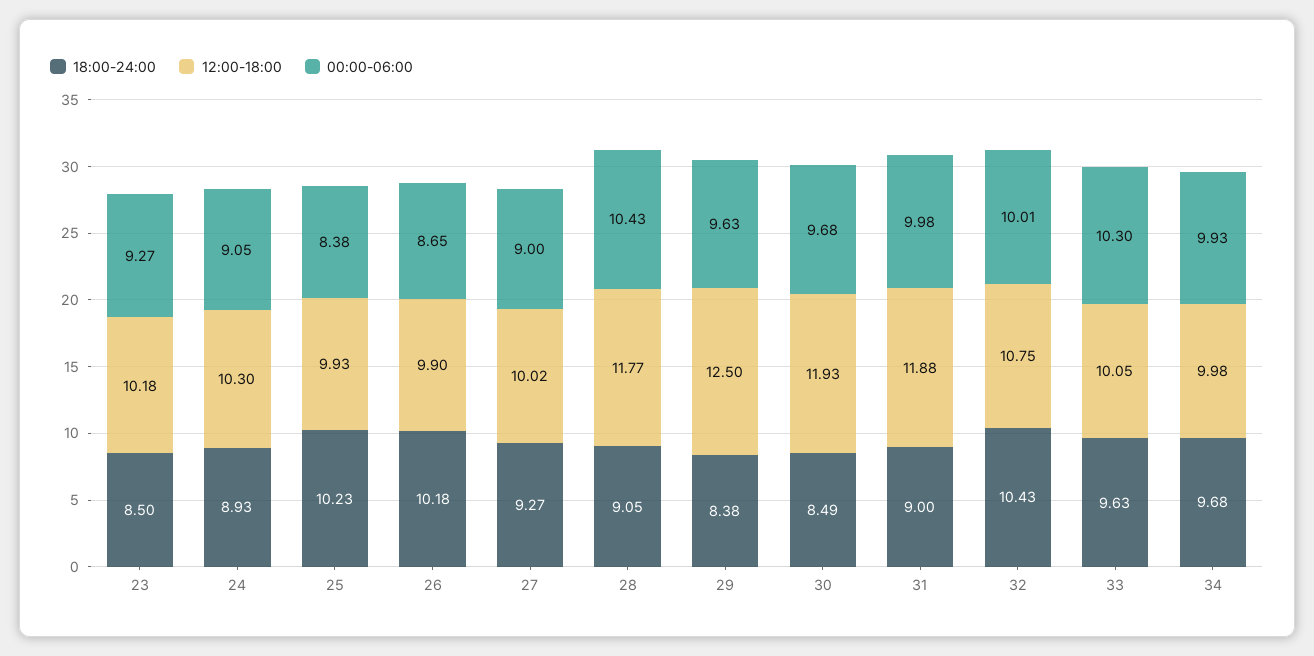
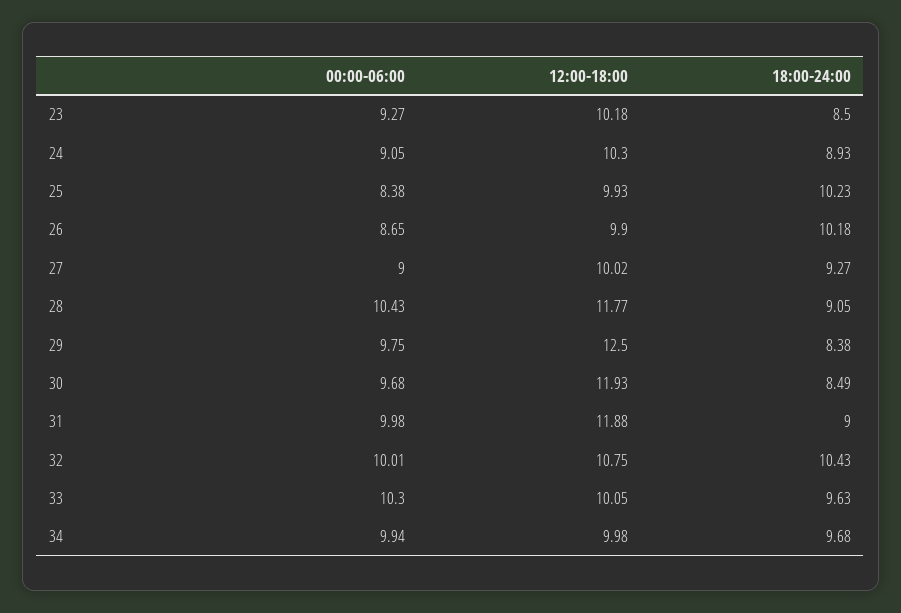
  {
    "18:00-24:00": {
      "23": 8.5,
      "24": 8.93,
      "25": 10.23,
      "26": 10.18,
      "27": 9.27,
      "28": 9.05,
      "29": 8.38,
      "30": 8.49,
      "31": 9,
      "32": 10.43,
      "33": 9.63,
      "34": 9.68
    },
    "12:00-18:00": {
      "23": 10.18,
      "24": 10.3,
      "25": 9.93,
      "26": 9.9,
      "27": 10.02,
      "28": 11.77,
      "29": 12.5,
      "30": 11.93,
      "31": 11.88,
      "32": 10.75,
      "33": 10.05,
      "34": 9.98
    },
    "00:00-06:00": {
      "23": 9.27,
      "24": 9.05,
      "25": 8.38,
      "26": 8.65,
      "27": 9,
      "28": 10.43,
-     "29": 9.63,
+     "29": 9.75,
      "30": 9.68,
      "31": 9.98,
      "32": 10.01,
      "33": 10.3,
-     "34": 9.93
+     "34": 9.94
    }
  }

